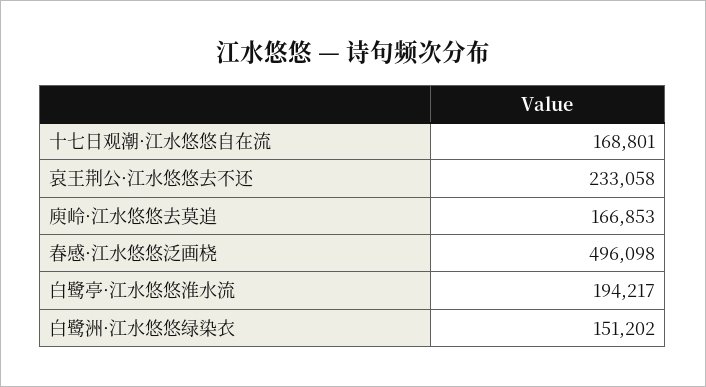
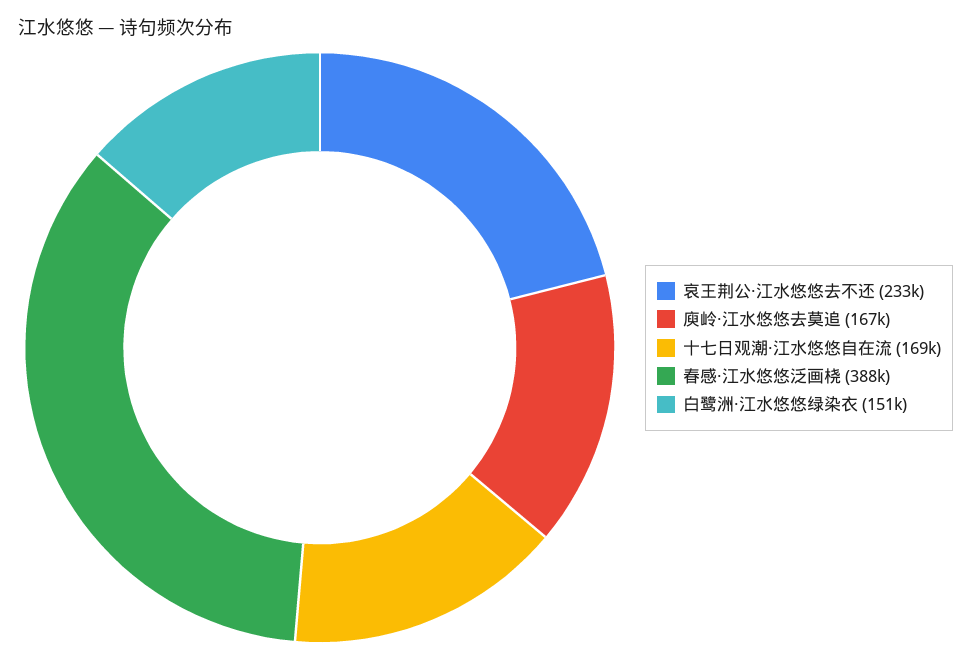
  {
    "十七日观潮·江水悠悠自在流": 168801,
    "哀王荆公·江水悠悠去不还": 233058,
    "庾岭·江水悠悠去莫追": 166853,
-   "春感·江水悠悠泛画桡": 496098,
+   "春感·江水悠悠泛画桡": 388000,
-   "白鹭亭·江水悠悠淮水流": 194217,
    "白鹭洲·江水悠悠绿染衣": 151202
  }

